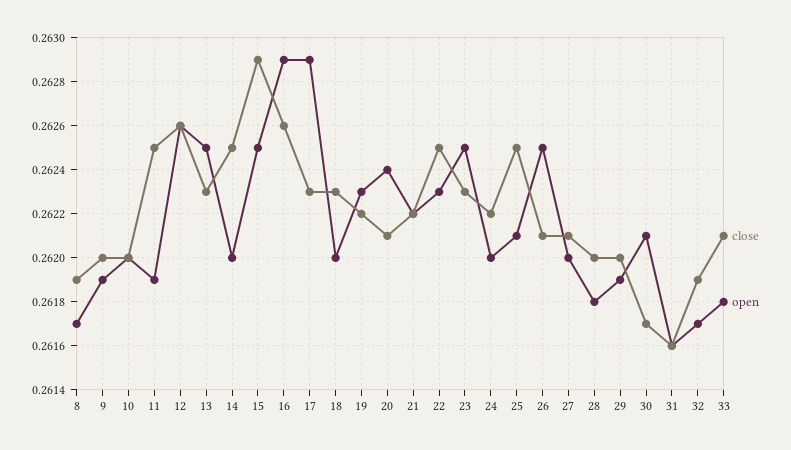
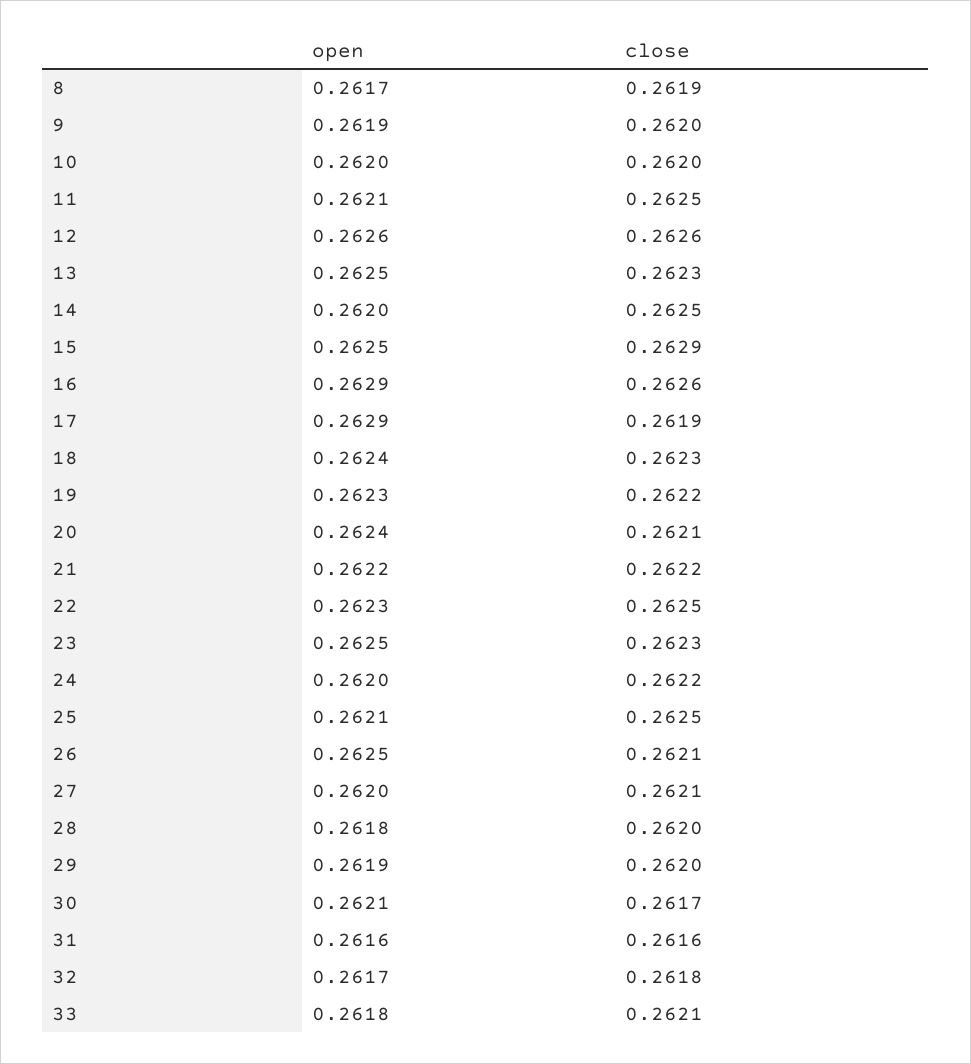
  {
    "close": {
      "8": 0.2619,
      "9": 0.262,
      "10": 0.262,
      "11": 0.2625,
      "12": 0.2626,
      "13": 0.2623,
      "14": 0.2625,
      "15": 0.2629,
      "16": 0.2626,
-     "17": 0.2623,
+     "17": 0.2619,
      "18": 0.2623,
      "19": 0.2622,
      "20": 0.2621,
      "21": 0.2622,
      "22": 0.2625,
      "23": 0.2623,
      "24": 0.2622,
      "25": 0.2625,
      "26": 0.2621,
      "27": 0.2621,
      "28": 0.262,
      "29": 0.262,
      "30": 0.2617,
      "31": 0.2616,
-     "32": 0.2619,
+     "32": 0.2618,
      "33": 0.2621
    },
    "open": {
      "8": 0.2617,
      "9": 0.2619,
      "10": 0.262,
-     "11": 0.2619,
+     "11": 0.2621,
      "12": 0.2626,
      "13": 0.2625,
      "14": 0.262,
      "15": 0.2625,
      "16": 0.2629,
      "17": 0.2629,
-     "18": 0.262,
+     "18": 0.2624,
      "19": 0.2623,
      "20": 0.2624,
      "21": 0.2622,
      "22": 0.2623,
      "23": 0.2625,
      "24": 0.262,
      "25": 0.2621,
      "26": 0.2625,
      "27": 0.262,
      "28": 0.2618,
      "29": 0.2619,
      "30": 0.2621,
      "31": 0.2616,
      "32": 0.2617,
      "33": 0.2618
    }
  }

